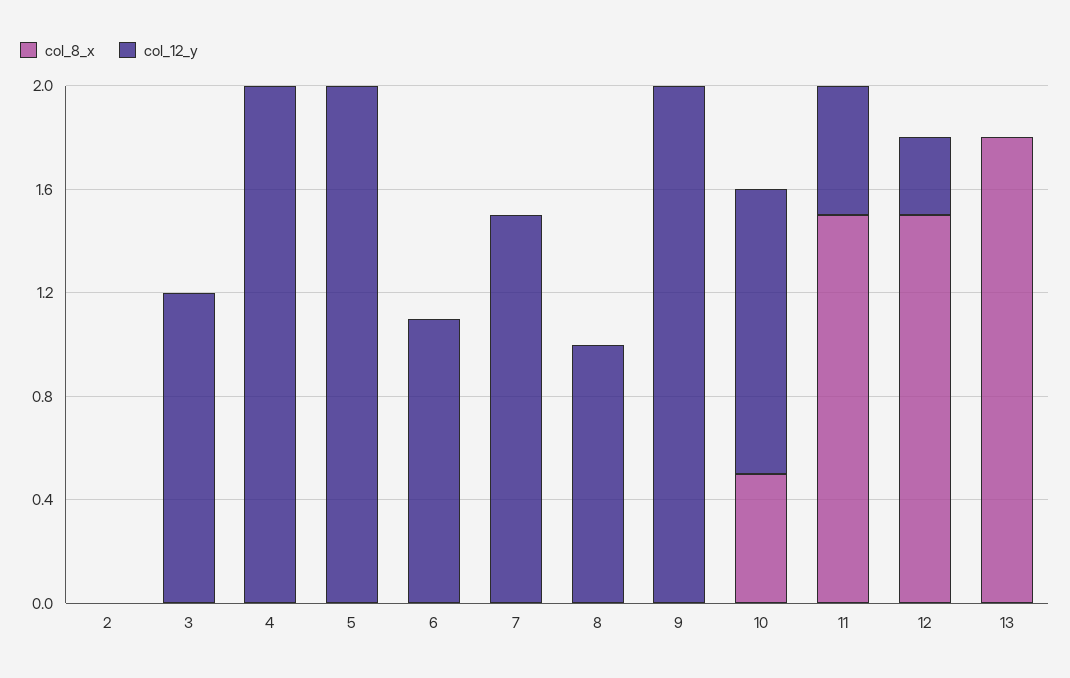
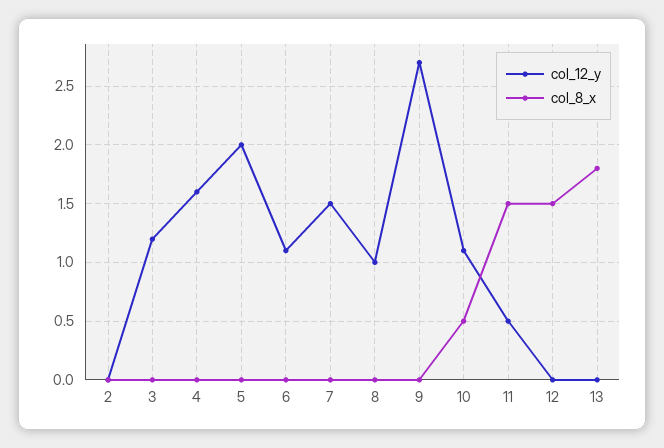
  {
    "col_8_x": {
      "2": 0,
      "3": 0,
      "4": 0,
      "5": 0,
      "6": 0,
      "7": 0,
      "8": 0,
      "9": 0,
      "10": 0.5,
      "11": 1.5,
      "12": 1.5,
      "13": 1.8
    },
    "col_12_y": {
      "2": 0,
      "3": 1.2,
-     "4": 2,
+     "4": 1.6,
      "5": 2,
      "6": 1.1,
      "7": 1.5,
      "8": 1,
-     "9": 2,
+     "9": 2.7,
      "10": 1.1,
      "11": 0.5,
-     "12": 0.3,
+     "12": 0,
      "13": 0
    }
  }

